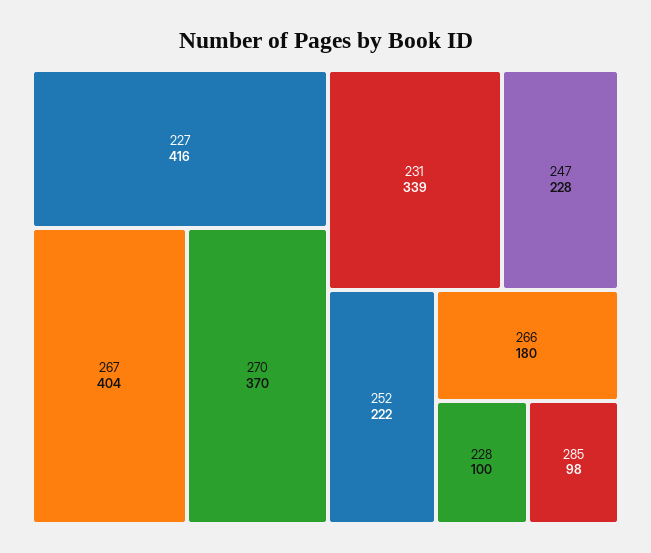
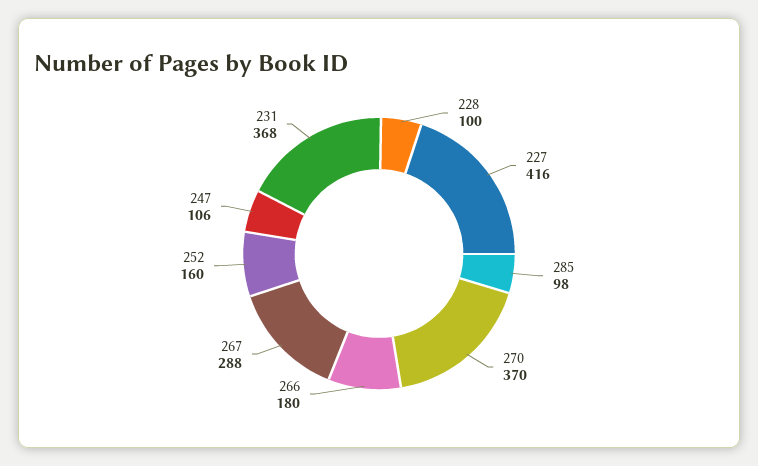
  {
    "227": 416,
-   "267": 404,
+   "267": 288,
    "270": 370,
-   "231": 339,
+   "231": 368,
-   "247": 228,
+   "247": 106,
-   "252": 222,
+   "252": 160,
    "266": 180,
    "228": 100,
    "285": 98
  }

